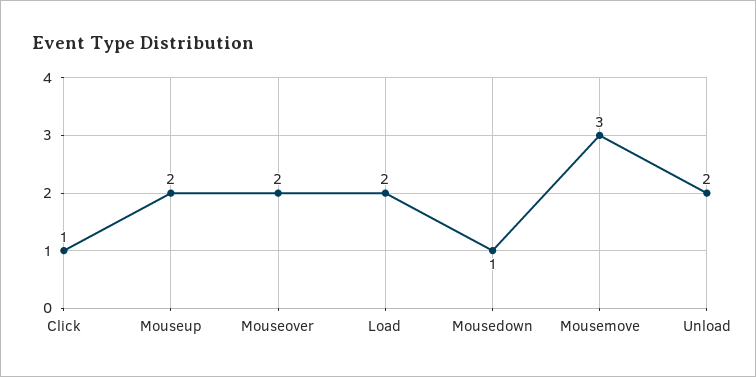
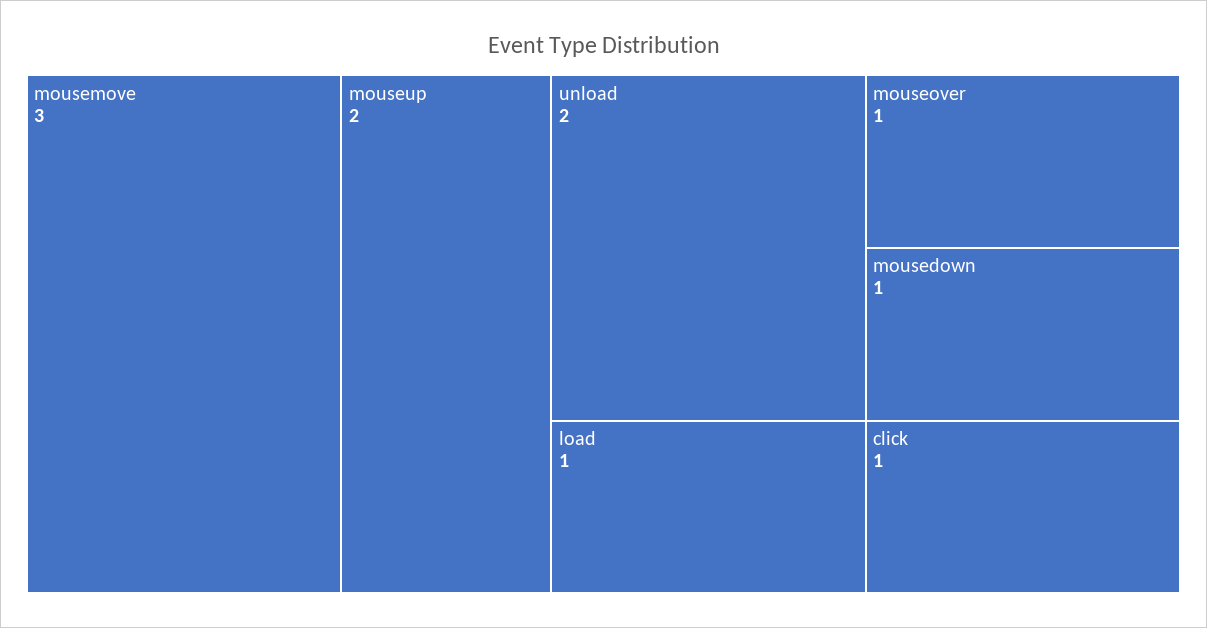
  {
    "Click": 1,
    "Mouseup": 2,
-   "Mouseover": 2,
+   "Mouseover": 1,
-   "Load": 2,
+   "Load": 1,
    "Mousedown": 1,
    "Mousemove": 3,
    "Unload": 2
  }

